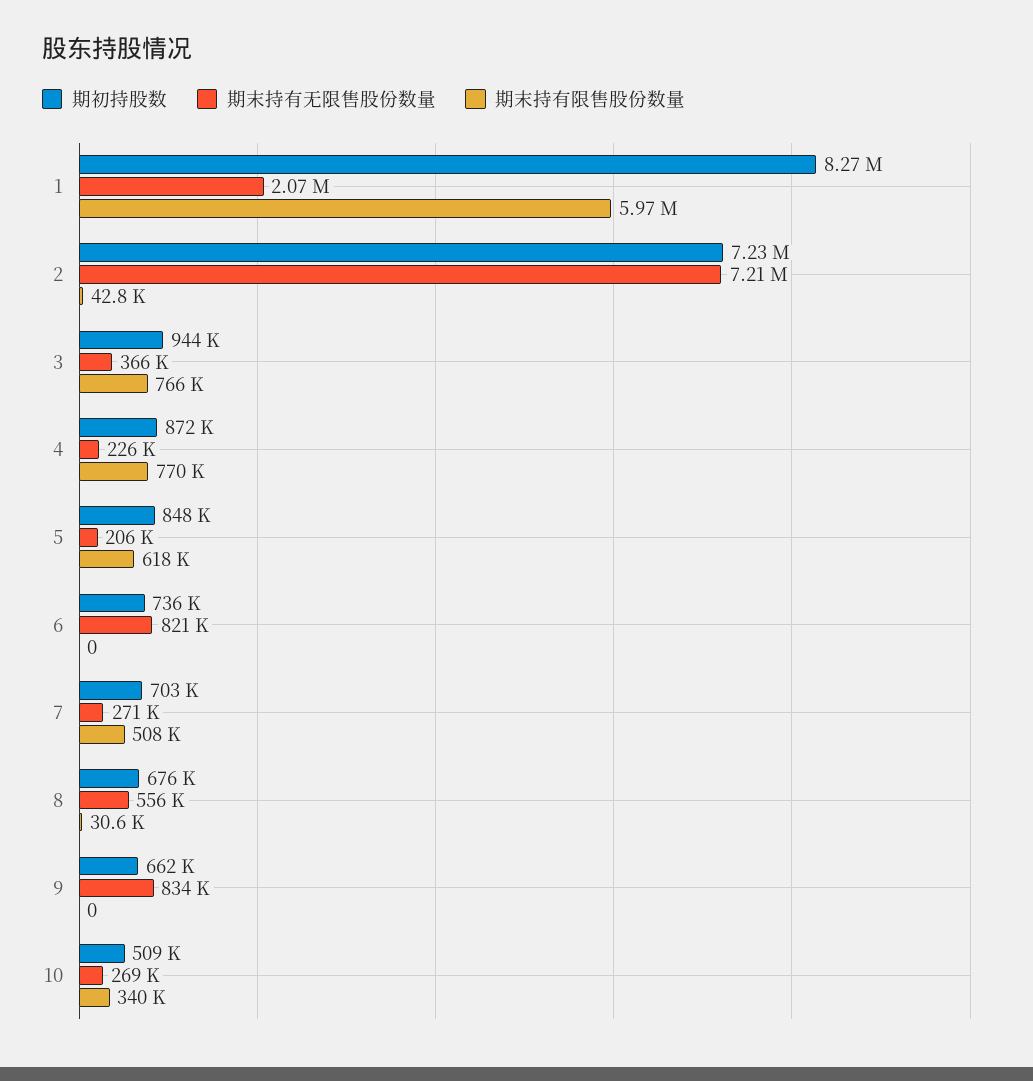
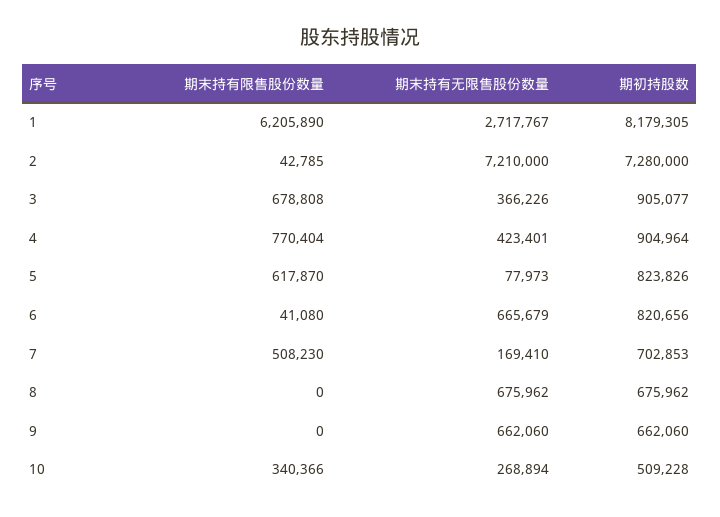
  {
    "期初持股数": {
-     "1": 8270000,
+     "1": 8179305,
-     "2": 7230000,
+     "2": 7280000,
-     "3": 944000,
+     "3": 905077,
-     "4": 872000,
+     "4": 904964,
-     "5": 848000,
+     "5": 823826,
-     "6": 736000,
+     "6": 820656,
      "7": 702853,
      "8": 675962,
      "9": 662060,
      "10": 509228
    },
    "期末持有无限售股份数量": {
-     "1": 2070000,
+     "1": 2717767,
      "2": 7210000,
      "3": 366226,
-     "4": 226000,
+     "4": 423401,
-     "5": 206000,
+     "5": 77973,
-     "6": 821000,
+     "6": 665679,
-     "7": 271000,
+     "7": 169410,
-     "8": 556000,
+     "8": 675962,
-     "9": 834000,
+     "9": 662060,
      "10": 268894
    },
    "期末持有限售股份数量": {
-     "1": 5970000,
+     "1": 6205890,
      "2": 42785,
-     "3": 766000,
+     "3": 678808,
      "4": 770404,
      "5": 617870,
-     "6": 0,
+     "6": 41080,
      "7": 508230,
-     "8": 30600,
+     "8": 0,
      "9": 0,
      "10": 340366
    }
  }

